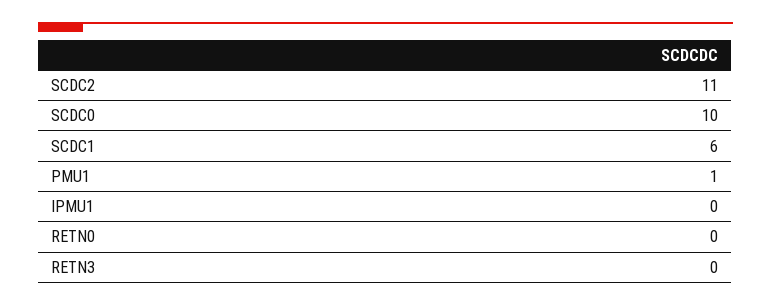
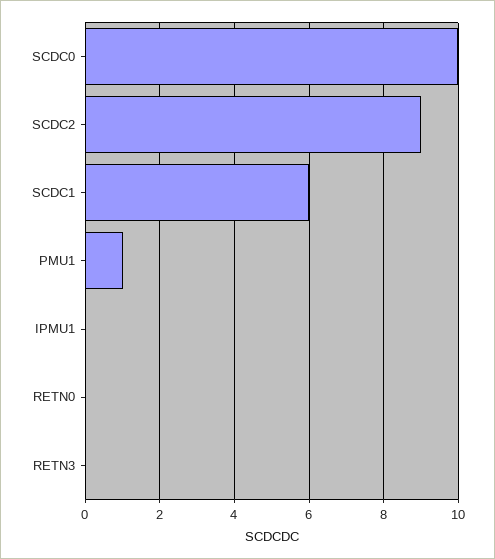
  {
-   "SCDC2": 11,
+   "SCDC2": 9,
    "SCDC0": 10,
    "SCDC1": 6,
    "PMU1": 1,
    "IPMU1": 0,
    "RETN0": 0,
    "RETN3": 0
  }

